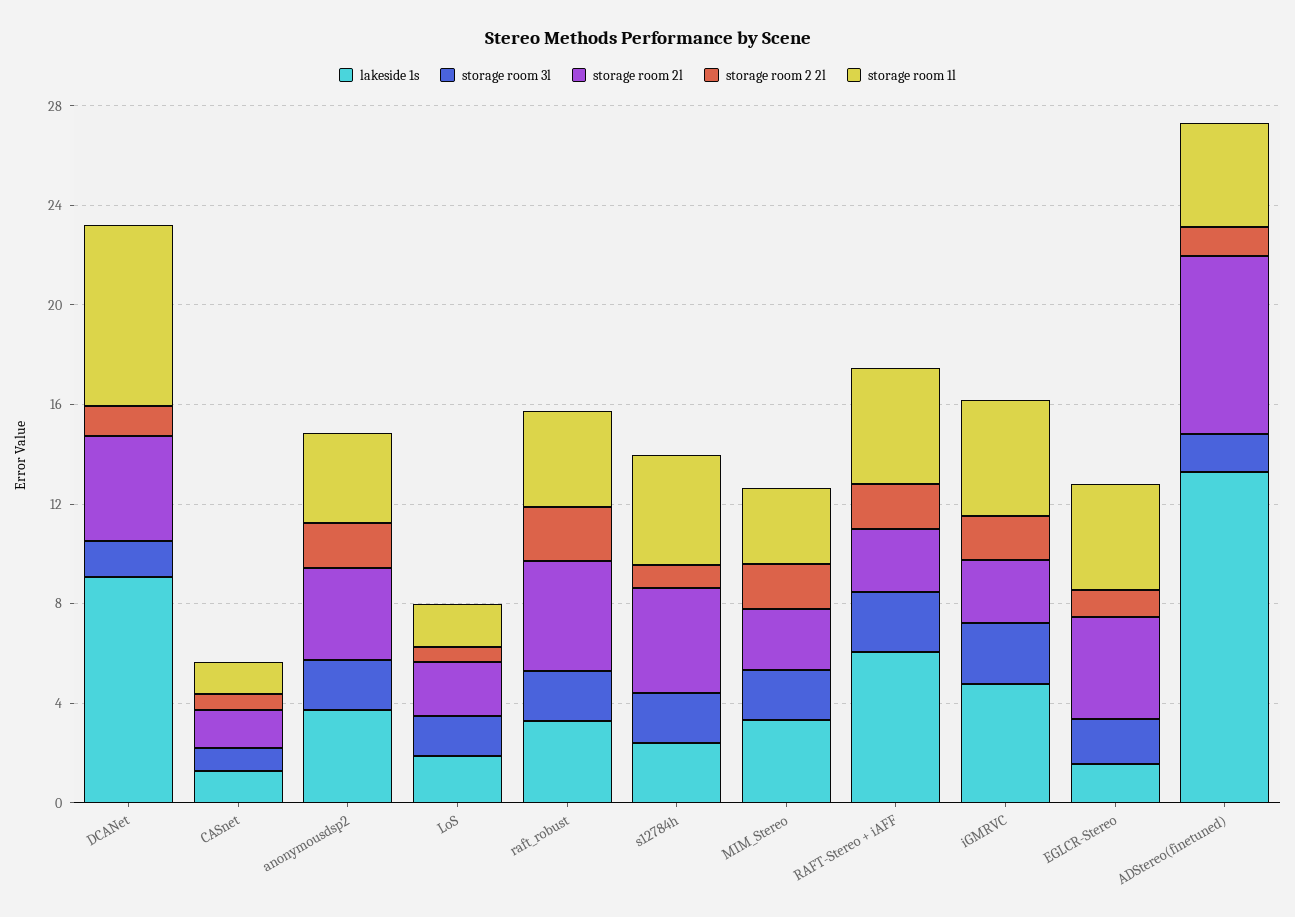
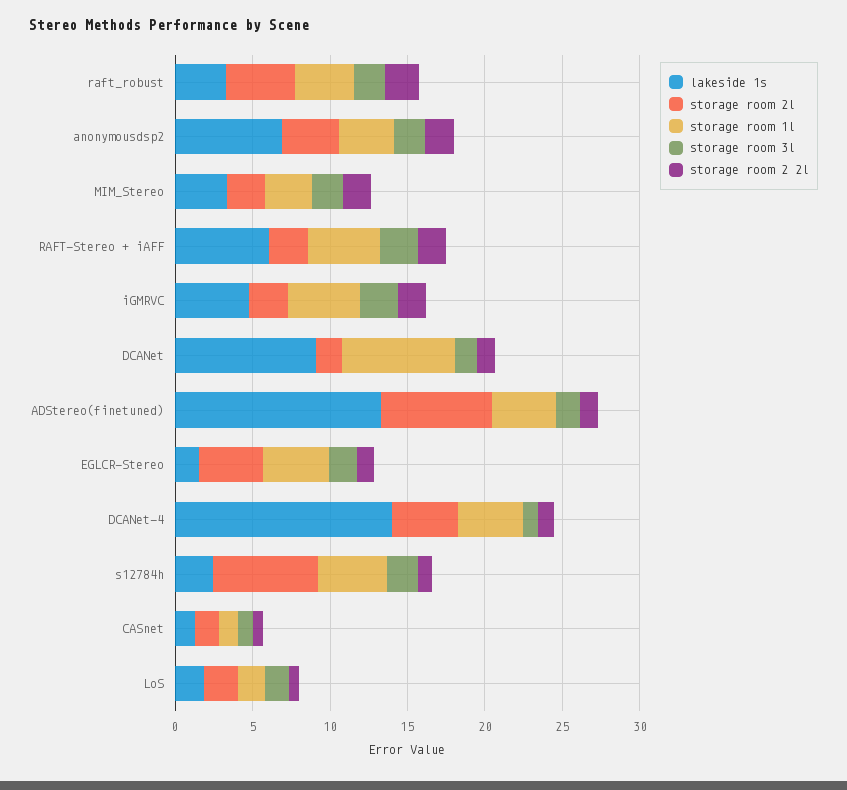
  {
    "lakeside 1s": {
      "DCANet": 9,
      "CASnet": 1,
-     "anonymousdsp2": 4,
+     "anonymousdsp2": 7,
      "LoS": 2,
      "raft_robust": 3,
      "s12784h": 2,
      "MIM_Stereo": 3,
      "RAFT-Stereo + iAFF": 6,
      "iGMRVC": 5,
      "EGLCR-Stereo": 2,
-     "ADStereo(finetuned)": 13
+     "ADStereo(finetuned)": 13,
+     "DCANet-4": 14
    },
    "storage room 3l": {
      "DCANet": 1,
      "CASnet": 1,
      "anonymousdsp2": 2,
      "LoS": 2,
      "raft_robust": 2,
      "s12784h": 2,
      "MIM_Stereo": 2,
      "RAFT-Stereo + iAFF": 2,
      "iGMRVC": 2,
      "EGLCR-Stereo": 2,
-     "ADStereo(finetuned)": 2
+     "ADStereo(finetuned)": 2,
+     "DCANet-4": 1
    },
    "storage room 2l": {
-     "DCANet": 4,
+     "DCANet": 2,
      "CASnet": 2,
      "anonymousdsp2": 4,
      "LoS": 2,
      "raft_robust": 4,
-     "s12784h": 4,
+     "s12784h": 7,
      "MIM_Stereo": 2,
      "RAFT-Stereo + iAFF": 3,
      "iGMRVC": 3,
      "EGLCR-Stereo": 4,
-     "ADStereo(finetuned)": 7
+     "ADStereo(finetuned)": 7,
+     "DCANet-4": 4
    },
    "storage room 2 2l": {
      "DCANet": 1,
      "CASnet": 1,
      "anonymousdsp2": 2,
      "LoS": 1,
      "raft_robust": 2,
      "s12784h": 1,
      "MIM_Stereo": 2,
      "RAFT-Stereo + iAFF": 2,
      "iGMRVC": 2,
      "EGLCR-Stereo": 1,
-     "ADStereo(finetuned)": 1
+     "ADStereo(finetuned)": 1,
+     "DCANet-4": 1
    },
    "storage room 1l": {
      "DCANet": 7,
      "CASnet": 1,
      "anonymousdsp2": 4,
      "LoS": 2,
      "raft_robust": 4,
      "s12784h": 4,
      "MIM_Stereo": 3,
      "RAFT-Stereo + iAFF": 5,
      "iGMRVC": 5,
      "EGLCR-Stereo": 4,
-     "ADStereo(finetuned)": 4
+     "ADStereo(finetuned)": 4,
+     "DCANet-4": 4
    }
  }

